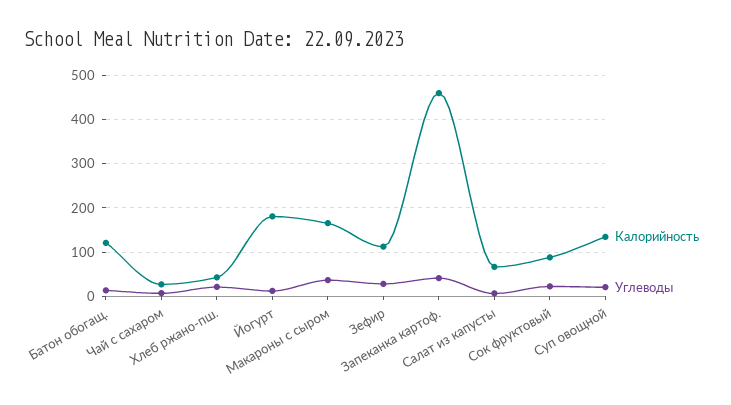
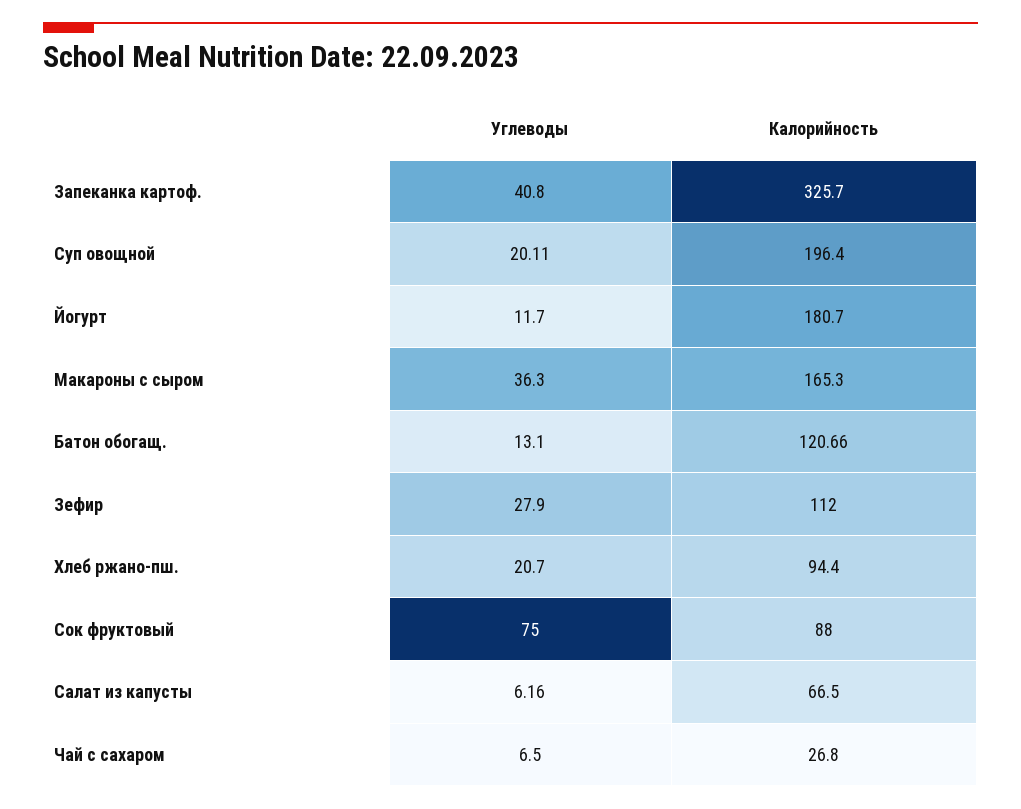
  {
    "Калорийность": {
      "Батон обогащ.": 120.66,
      "Чай с сахаром": 26.8,
-     "Хлеб ржано-пш.": 40,
+     "Хлеб ржано-пш.": 94.4,
      "Йогурт": 180.7,
      "Макароны с сыром": 165.3,
      "Зефир": 112,
-     "Запеканка картоф.": 460,
+     "Запеканка картоф.": 325.7,
      "Салат из капусты": 66.5,
      "Сок фруктовый": 88,
-     "Суп овощной": 140
+     "Суп овощной": 196.4
    },
    "Углеводы": {
      "Батон обогащ.": 13.1,
      "Чай с сахаром": 6.5,
      "Хлеб ржано-пш.": 20.7,
      "Йогурт": 11.7,
      "Макароны с сыром": 36.3,
      "Зефир": 27.9,
      "Запеканка картоф.": 40.8,
      "Салат из капусты": 6.16,
-     "Сок фруктовый": 20,
+     "Сок фруктовый": 75,
      "Суп овощной": 20.11
    }
  }

